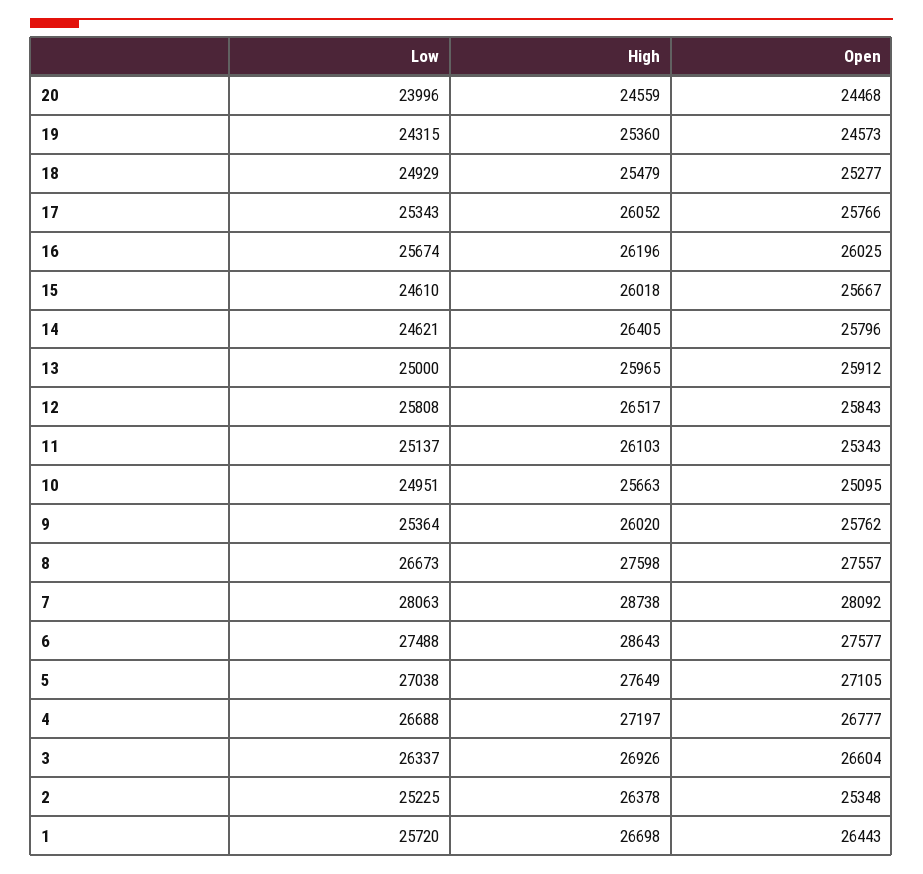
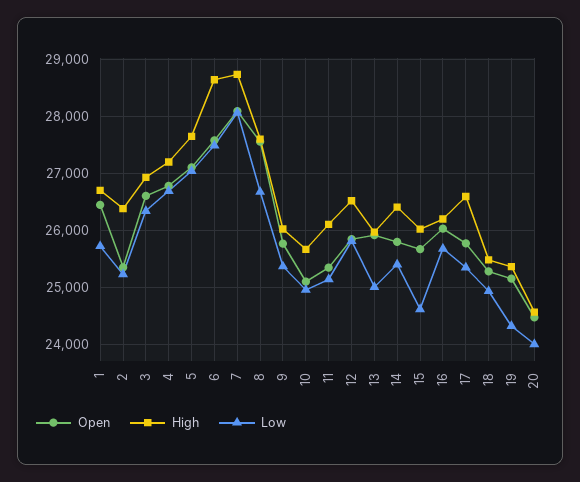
  {
    "Low": {
      "20": 23996,
      "19": 24315,
      "18": 24929,
      "17": 25343,
      "16": 25674,
      "15": 24610,
-     "14": 24621,
+     "14": 25400,
      "13": 25000,
      "12": 25808,
      "11": 25137,
      "10": 24951,
      "9": 25364,
      "8": 26673,
      "7": 28063,
      "6": 27488,
      "5": 27038,
      "4": 26688,
      "3": 26337,
      "2": 25225,
      "1": 25720
    },
    "High": {
      "20": 24559,
      "19": 25360,
      "18": 25479,
-     "17": 26052,
+     "17": 26600,
      "16": 26196,
      "15": 26018,
      "14": 26405,
      "13": 25965,
      "12": 26517,
      "11": 26103,
      "10": 25663,
      "9": 26020,
      "8": 27598,
      "7": 28738,
      "6": 28643,
      "5": 27649,
      "4": 27197,
      "3": 26926,
      "2": 26378,
      "1": 26698
    },
    "Open": {
      "20": 24468,
-     "19": 24573,
+     "19": 25200,
      "18": 25277,
      "17": 25766,
      "16": 26025,
      "15": 25667,
      "14": 25796,
      "13": 25912,
      "12": 25843,
      "11": 25343,
      "10": 25095,
      "9": 25762,
      "8": 27557,
      "7": 28092,
      "6": 27577,
      "5": 27105,
      "4": 26777,
      "3": 26604,
      "2": 25348,
      "1": 26443
    }
  }

